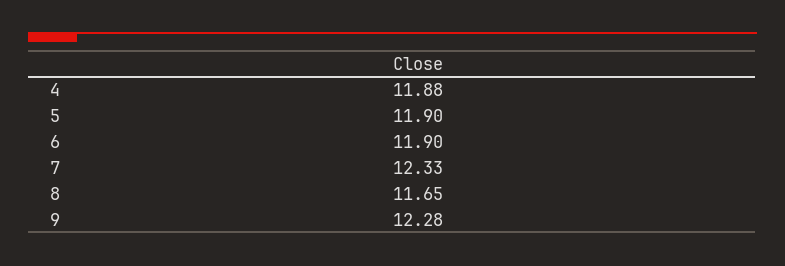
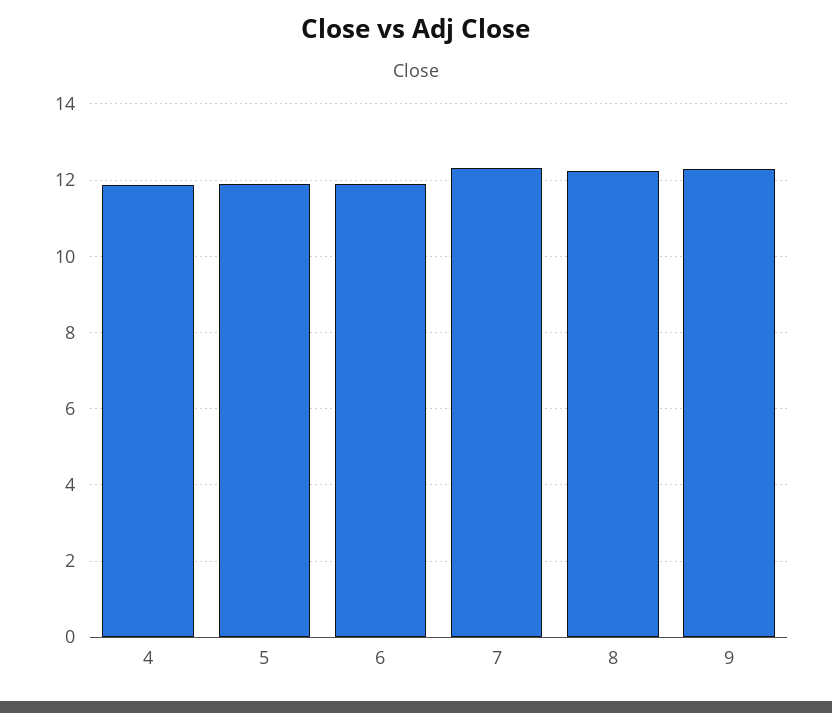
  {
    "4": 11.88,
    "5": 11.9,
    "6": 11.9,
    "7": 12.33,
-   "8": 11.65,
+   "8": 12.2,
    "9": 12.28
  }

